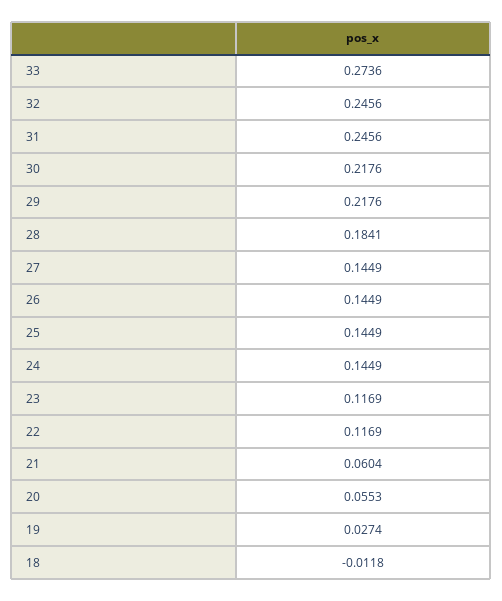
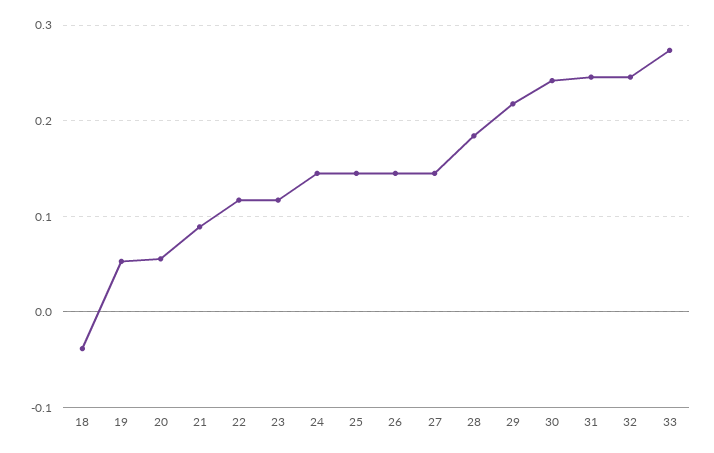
  {
    "33": 0.2736,
    "32": 0.2456,
    "31": 0.2456,
-   "30": 0.2176,
+   "30": 0.24,
    "29": 0.2176,
    "28": 0.1841,
    "27": 0.1449,
    "26": 0.1449,
    "25": 0.1449,
    "24": 0.1449,
    "23": 0.1169,
    "22": 0.1169,
-   "21": 0.0604,
+   "21": 0.09,
    "20": 0.0553,
-   "19": 0.0274,
+   "19": 0.05,
-   "18": -0.0118
+   "18": -0.04
  }

